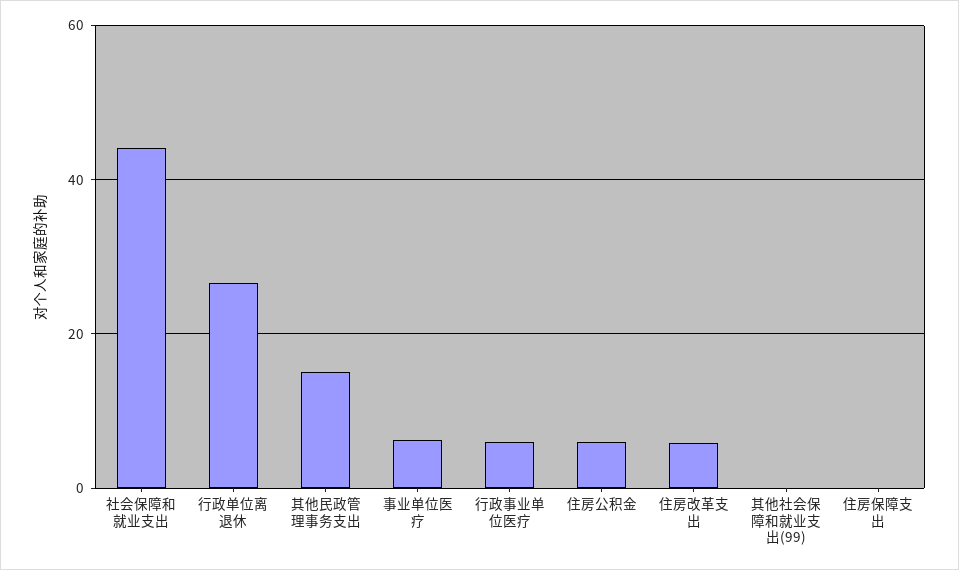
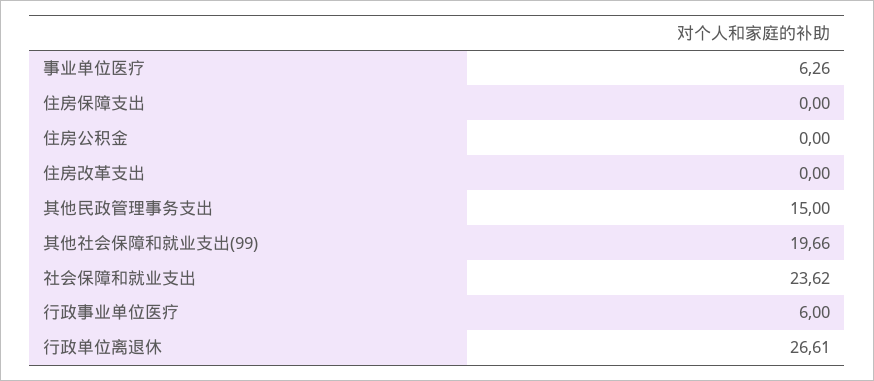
  {
-   "社会保障和就业支出": 44,
+   "社会保障和就业支出": 23.62,
    "行政单位离退休": 26.61,
    "其他民政管理事务支出": 15,
    "事业单位医疗": 6.26,
    "行政事业单位医疗": 6,
-   "住房公积金": 6,
+   "住房公积金": 0,
-   "住房改革支出": 6,
+   "住房改革支出": 0,
-   "其他社会保障和就业支出(99)": 0,
+   "其他社会保障和就业支出(99)": 19.66,
    "住房保障支出": 0
  }

